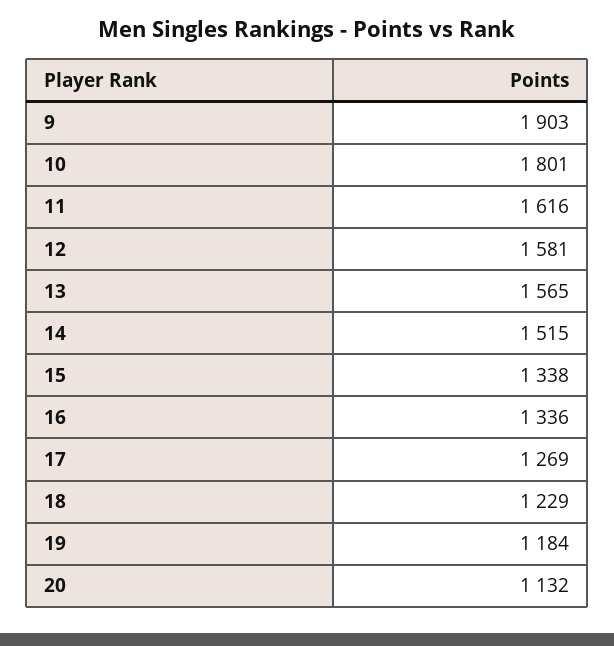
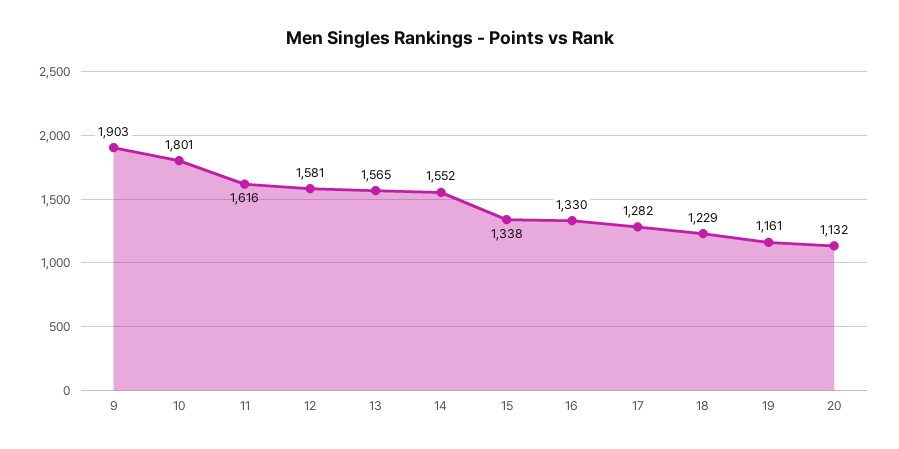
  {
    "9": 1903,
    "10": 1801,
    "11": 1616,
    "12": 1581,
    "13": 1565,
-   "14": 1515,
+   "14": 1552,
    "15": 1338,
-   "16": 1336,
+   "16": 1330,
-   "17": 1269,
+   "17": 1282,
    "18": 1229,
-   "19": 1184,
+   "19": 1161,
    "20": 1132
  }

